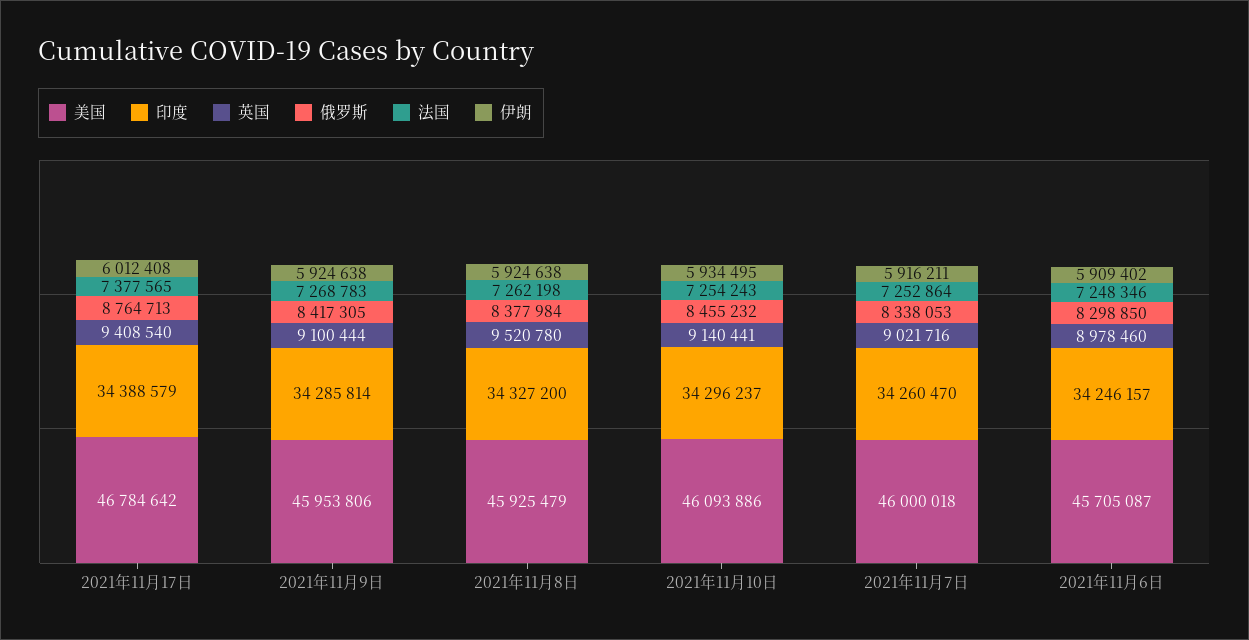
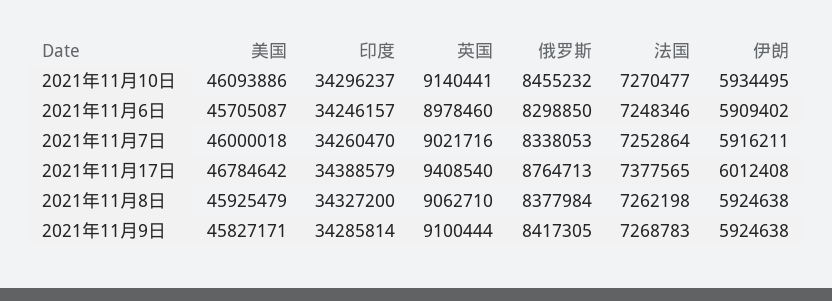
  {
    "美国": {
      "2021年11月17日": 46784642,
-     "2021年11月9日": 45953806,
+     "2021年11月9日": 45827171,
      "2021年11月8日": 45925479,
      "2021年11月10日": 46093886,
      "2021年11月7日": 46000018,
      "2021年11月6日": 45705087
    },
    "印度": {
      "2021年11月17日": 34388579,
      "2021年11月9日": 34285814,
      "2021年11月8日": 34327200,
      "2021年11月10日": 34296237,
      "2021年11月7日": 34260470,
      "2021年11月6日": 34246157
    },
    "英国": {
      "2021年11月17日": 9408540,
      "2021年11月9日": 9100444,
-     "2021年11月8日": 9520780,
+     "2021年11月8日": 9062710,
      "2021年11月10日": 9140441,
      "2021年11月7日": 9021716,
      "2021年11月6日": 8978460
    },
    "俄罗斯": {
      "2021年11月17日": 8764713,
      "2021年11月9日": 8417305,
      "2021年11月8日": 8377984,
      "2021年11月10日": 8455232,
      "2021年11月7日": 8338053,
      "2021年11月6日": 8298850
    },
    "法国": {
      "2021年11月17日": 7377565,
      "2021年11月9日": 7268783,
      "2021年11月8日": 7262198,
-     "2021年11月10日": 7254243,
+     "2021年11月10日": 7270477,
      "2021年11月7日": 7252864,
      "2021年11月6日": 7248346
    },
    "伊朗": {
      "2021年11月17日": 6012408,
      "2021年11月9日": 5924638,
      "2021年11月8日": 5924638,
      "2021年11月10日": 5934495,
      "2021年11月7日": 5916211,
      "2021年11月6日": 5909402
    }
  }

